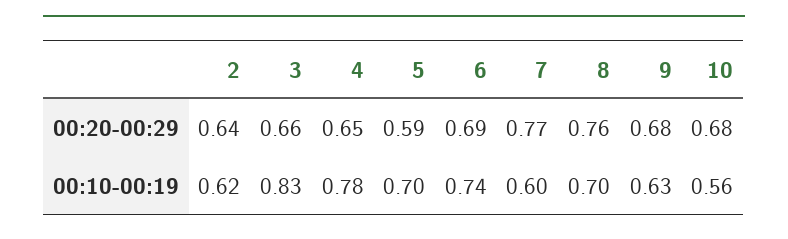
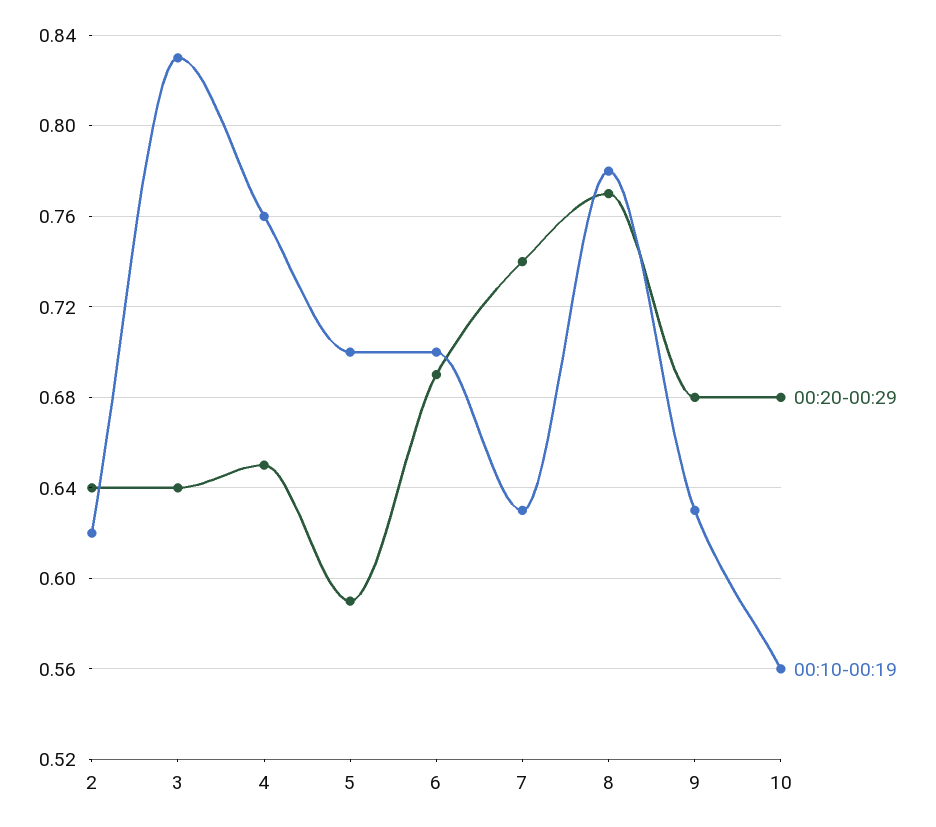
  {
    "00:20-00:29": {
      "2": 0.64,
-     "3": 0.66,
+     "3": 0.64,
      "4": 0.65,
      "5": 0.59,
      "6": 0.69,
-     "7": 0.77,
+     "7": 0.74,
-     "8": 0.76,
+     "8": 0.77,
      "9": 0.68,
      "10": 0.68
    },
    "00:10-00:19": {
      "2": 0.62,
      "3": 0.83,
-     "4": 0.78,
+     "4": 0.76,
      "5": 0.7,
-     "6": 0.74,
+     "6": 0.7,
-     "7": 0.6,
+     "7": 0.63,
-     "8": 0.7,
+     "8": 0.78,
      "9": 0.63,
      "10": 0.56
    }
  }

